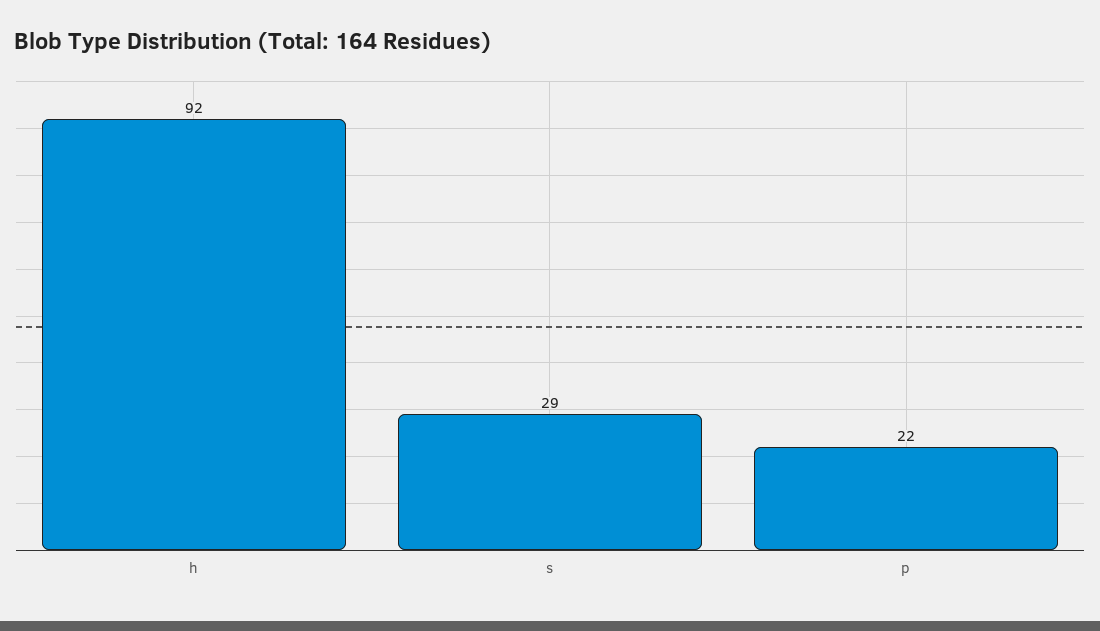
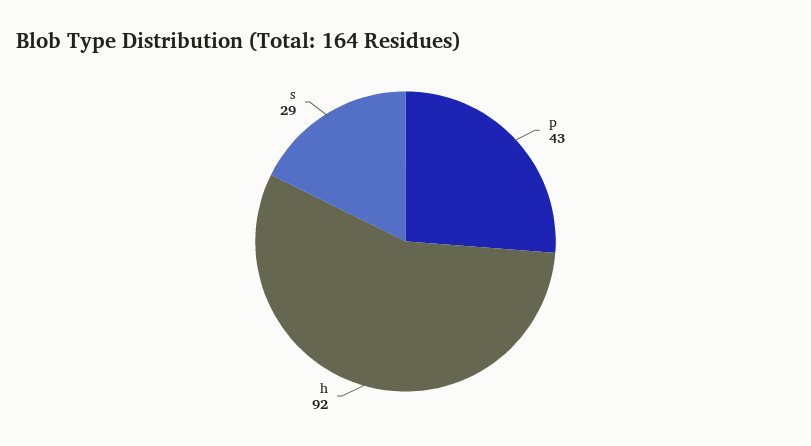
  {
    "h": 92,
    "s": 29,
-   "p": 22
+   "p": 43
  }

